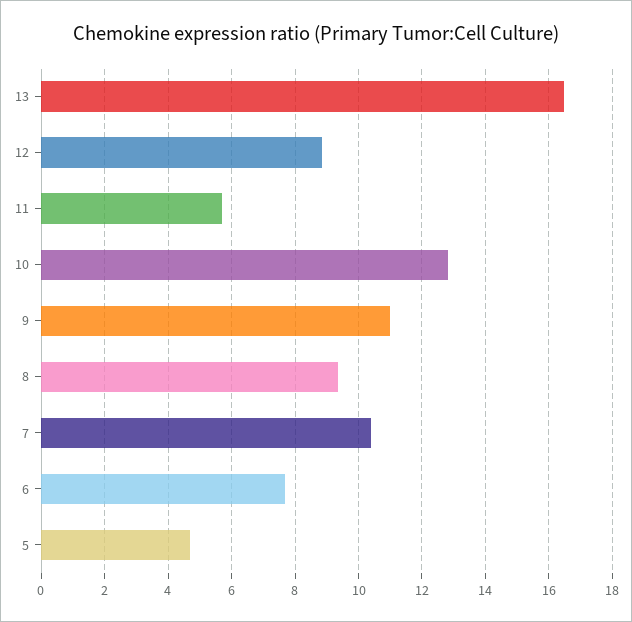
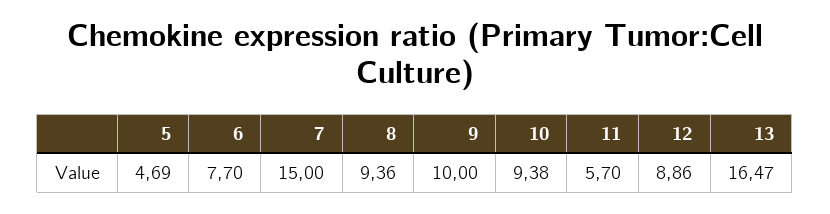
  {
    "13": 16.47,
    "12": 8.86,
    "11": 5.7,
-   "10": 12.8,
+   "10": 9.38,
-   "9": 11,
+   "9": 10,
    "8": 9.36,
-   "7": 10.4,
+   "7": 15,
    "6": 7.7,
    "5": 4.69
  }

